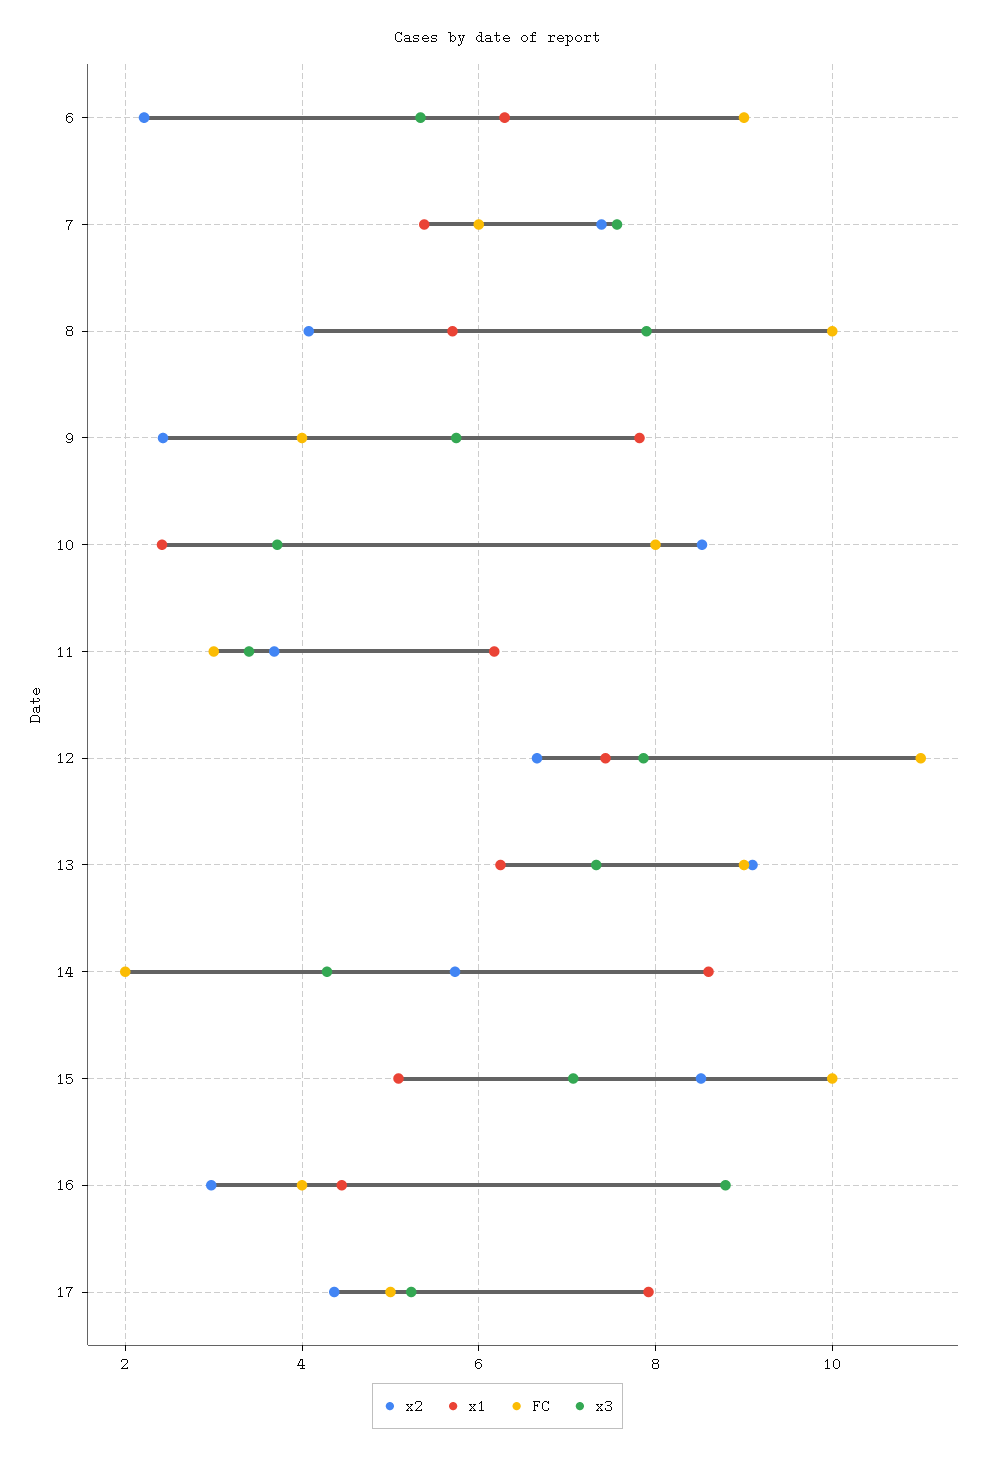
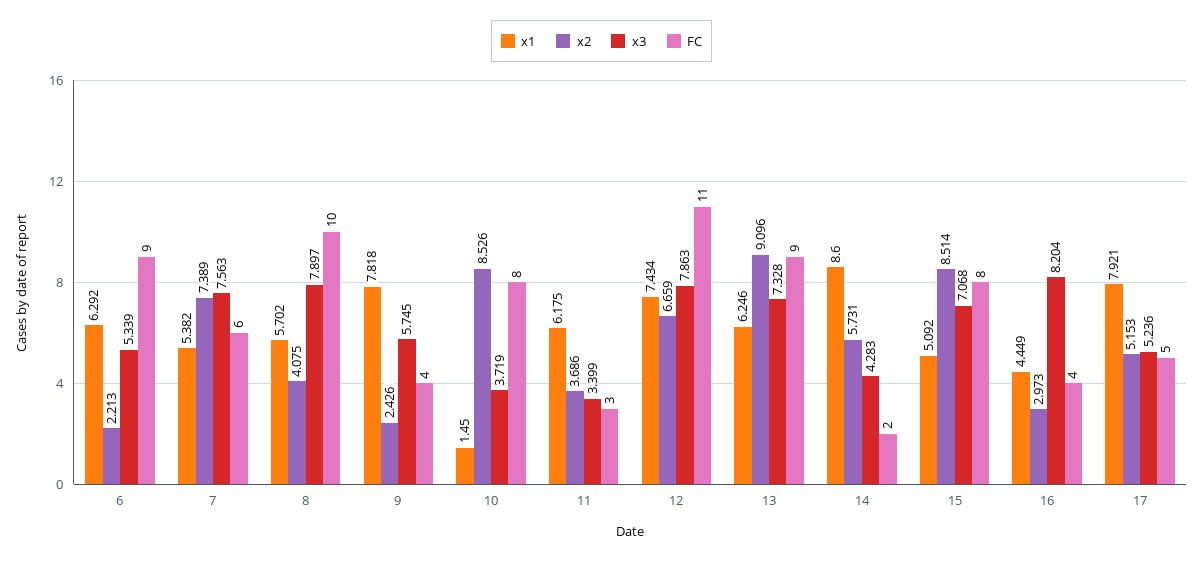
  {
    "x2": {
      "6": 2.213,
      "7": 7.389,
      "8": 4.075,
      "9": 2.426,
      "10": 8.526,
      "11": 3.686,
      "12": 6.659,
      "13": 9.096,
      "14": 5.731,
      "15": 8.514,
      "16": 2.973,
-     "17": 4.4
+     "17": 5.153
    },
    "x1": {
      "6": 6.292,
      "7": 5.382,
      "8": 5.702,
      "9": 7.818,
-     "10": 2.4,
+     "10": 1.45,
      "11": 6.175,
      "12": 7.434,
      "13": 6.246,
      "14": 8.6,
      "15": 5.092,
      "16": 4.449,
      "17": 7.921
    },
    "FC": {
      "6": 9,
      "7": 6,
      "8": 10,
      "9": 4,
      "10": 8,
      "11": 3,
      "12": 11,
      "13": 9,
      "14": 2,
-     "15": 10,
+     "15": 8,
      "16": 4,
      "17": 5
    },
    "x3": {
      "6": 5.339,
      "7": 7.563,
      "8": 7.897,
      "9": 5.745,
      "10": 3.719,
      "11": 3.399,
      "12": 7.863,
      "13": 7.328,
      "14": 4.283,
      "15": 7.068,
-     "16": 8.8,
+     "16": 8.204,
      "17": 5.236
    }
  }

